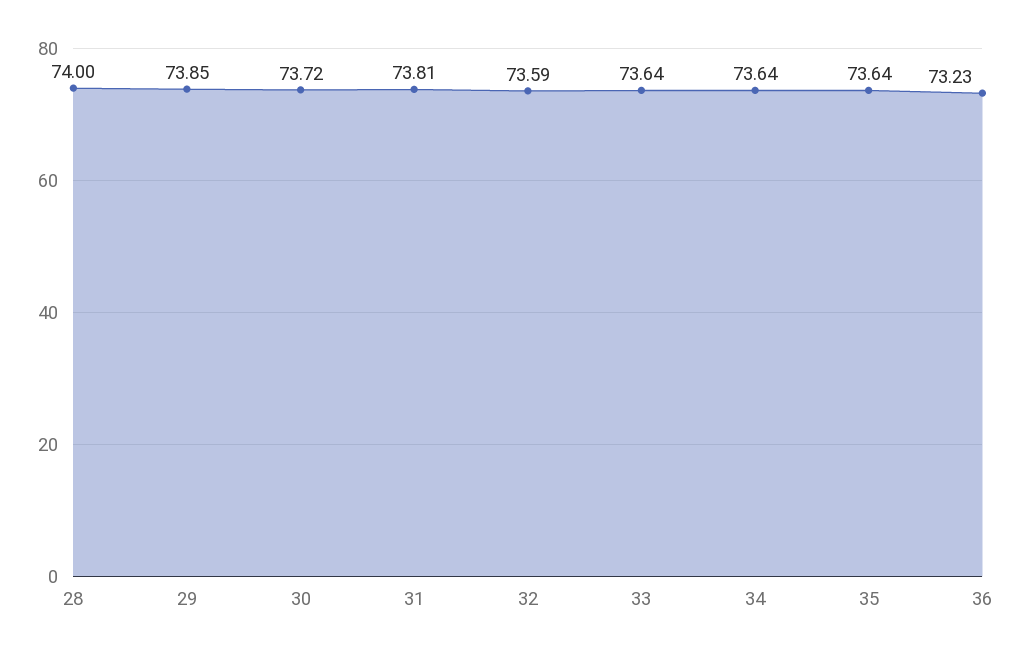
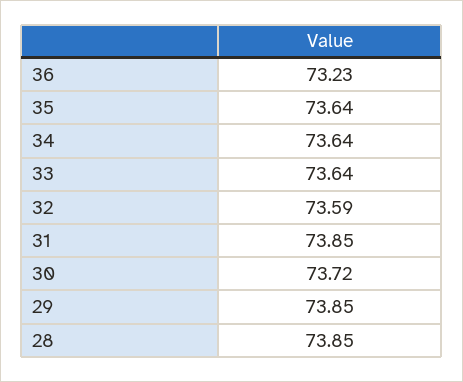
  {
-   "28": 74,
+   "28": 73.85,
    "29": 73.85,
    "30": 73.72,
-   "31": 73.81,
+   "31": 73.85,
    "32": 73.59,
    "33": 73.64,
    "34": 73.64,
    "35": 73.64,
    "36": 73.23
  }

